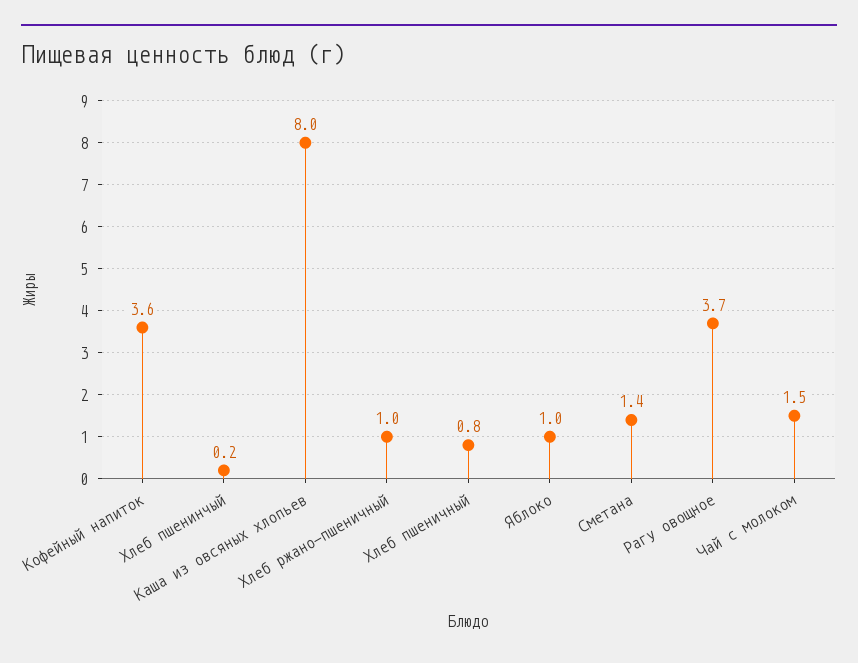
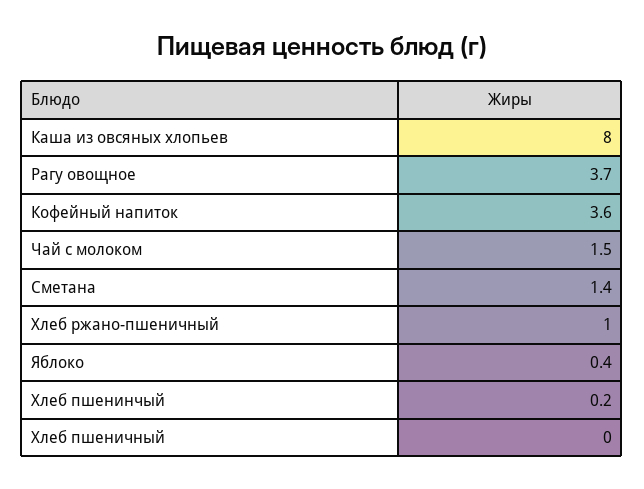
  {
    "Кофейный напиток": 3.6,
    "Хлеб пшенинчый": 0.2,
    "Каша из овсяных хлопьев": 8,
    "Хлеб ржано-пшеничный": 1,
-   "Хлеб пшеничный": 0.8,
+   "Хлеб пшеничный": 0,
-   "Яблоко": 1,
+   "Яблоко": 0.4,
    "Сметана": 1.4,
    "Рагу овощное": 3.7,
    "Чай с молоком": 1.5
  }

